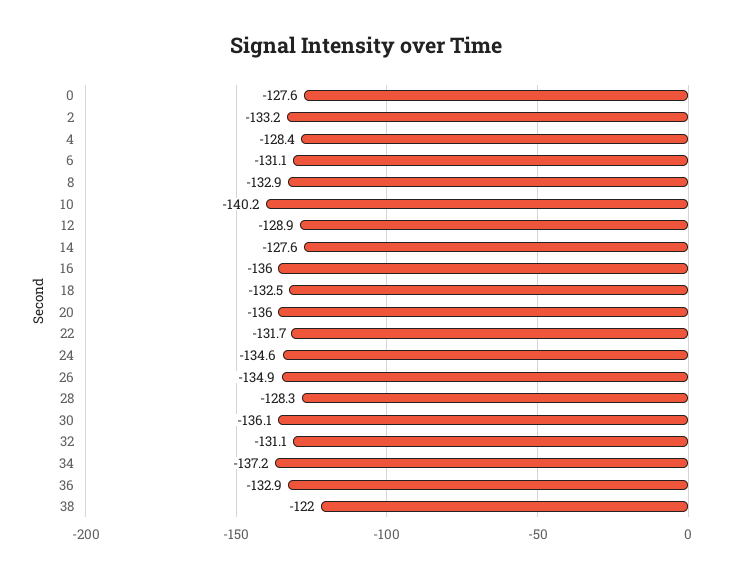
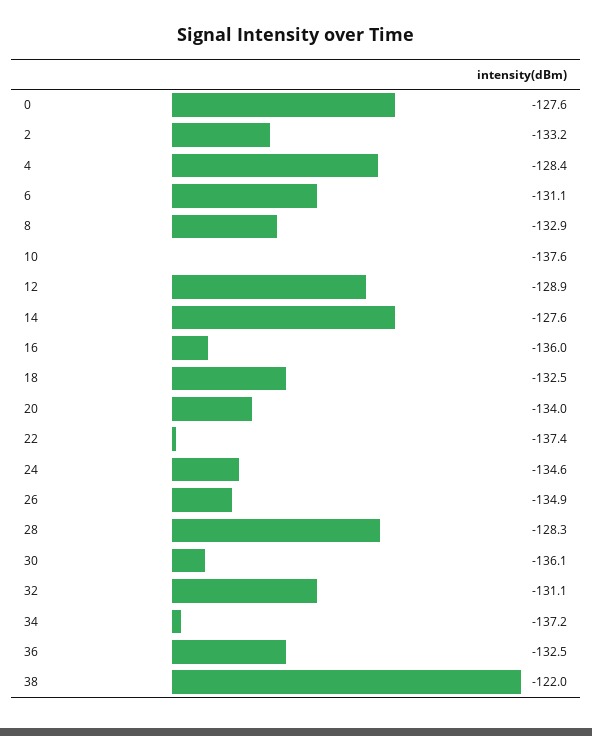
  {
    "0": -127.6,
    "2": -133.2,
    "4": -128.4,
    "6": -131.1,
    "8": -132.9,
-   "10": -140.2,
+   "10": -137.6,
    "12": -128.9,
    "14": -127.6,
    "16": -136,
    "18": -132.5,
-   "20": -136,
+   "20": -134,
-   "22": -131.7,
+   "22": -137.4,
    "24": -134.6,
    "26": -134.9,
    "28": -128.3,
    "30": -136.1,
    "32": -131.1,
    "34": -137.2,
-   "36": -132.9,
+   "36": -132.5,
    "38": -122
  }

